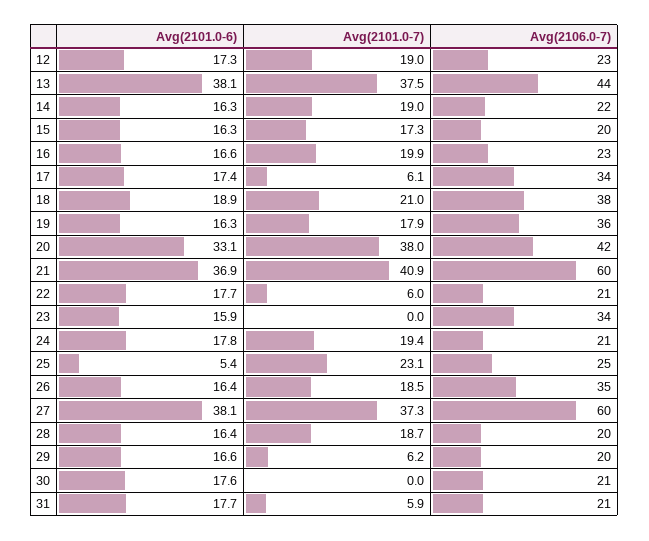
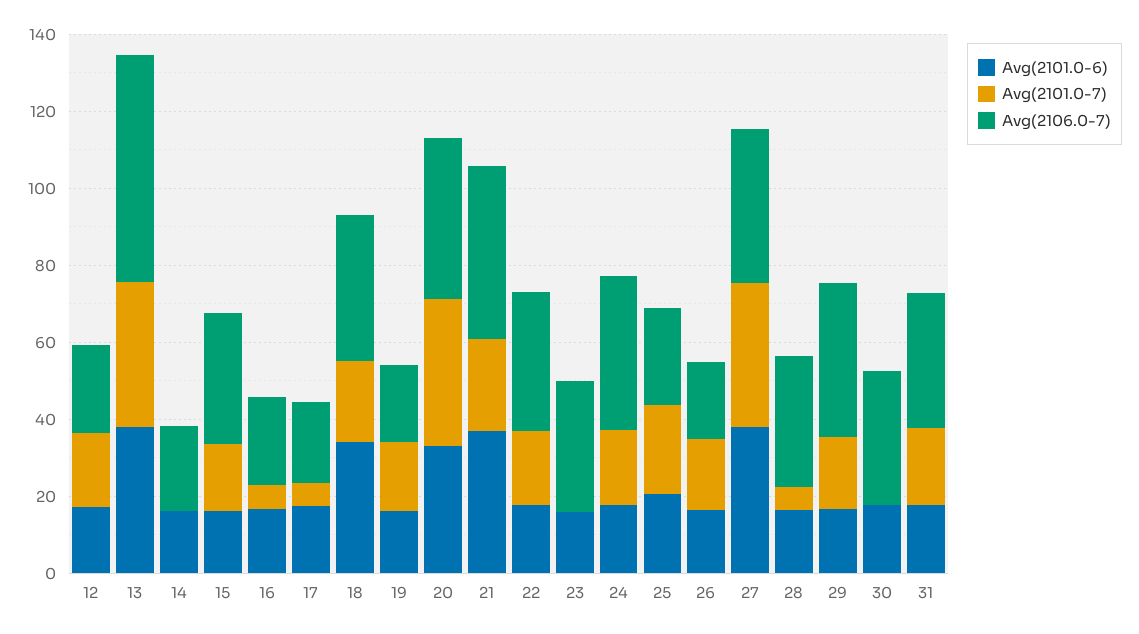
  {
    "Avg(2101.0-6)": {
      "12": 17.3,
      "13": 38.1,
      "14": 16.3,
      "15": 16.3,
      "16": 16.6,
      "17": 17.4,
-     "18": 18.9,
+     "18": 35,
      "19": 16.3,
      "20": 33.1,
      "21": 36.9,
      "22": 17.7,
      "23": 15.9,
      "24": 17.8,
-     "25": 5.4,
+     "25": 20,
      "26": 16.4,
      "27": 38.1,
      "28": 16.4,
      "29": 16.6,
      "30": 17.6,
      "31": 17.7
    },
    "Avg(2101.0-7)": {
      "12": 19,
      "13": 37.5,
-     "14": 19,
+     "14": 0,
      "15": 17.3,
-     "16": 19.9,
+     "16": 5,
      "17": 6.1,
      "18": 21,
      "19": 17.9,
      "20": 38,
-     "21": 40.9,
+     "21": 25,
-     "22": 6,
+     "22": 20,
      "23": 0,
      "24": 19.4,
      "25": 23.1,
      "26": 18.5,
      "27": 37.3,
-     "28": 18.7,
+     "28": 5,
-     "29": 6.2,
+     "29": 20,
      "30": 0,
-     "31": 5.9
+     "31": 20
    },
    "Avg(2106.0-7)": {
      "12": 23,
-     "13": 44,
+     "13": 60,
      "14": 22,
-     "15": 20,
+     "15": 35,
      "16": 23,
-     "17": 34,
+     "17": 20,
      "18": 38,
-     "19": 36,
+     "19": 20,
      "20": 42,
-     "21": 60,
+     "21": 45,
-     "22": 21,
+     "22": 35,
      "23": 34,
-     "24": 21,
+     "24": 40,
      "25": 25,
-     "26": 35,
+     "26": 20,
-     "27": 60,
+     "27": 40,
-     "28": 20,
+     "28": 35,
-     "29": 20,
+     "29": 40,
-     "30": 21,
+     "30": 35,
-     "31": 21
+     "31": 35
    }
  }

